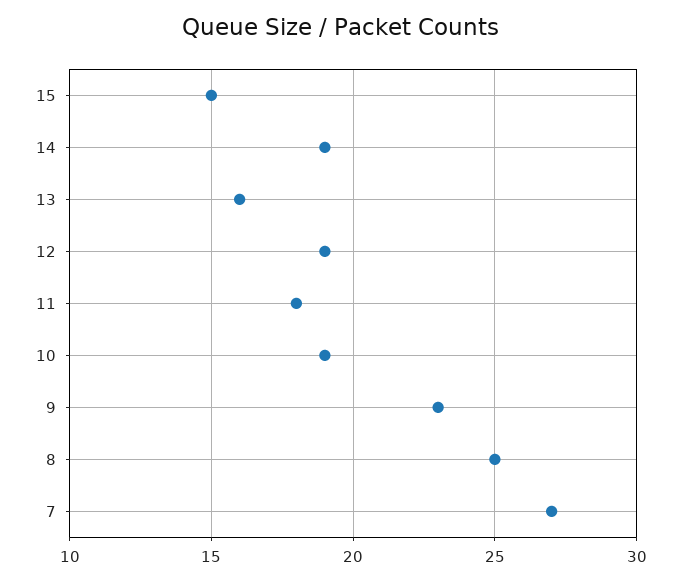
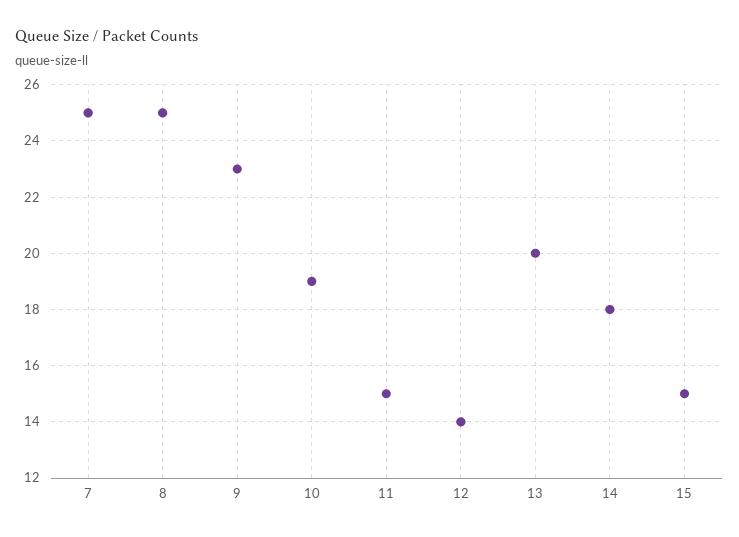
  {
    "15": 15,
-   "14": 19,
+   "14": 18,
-   "13": 16,
+   "13": 20,
-   "12": 19,
+   "12": 14,
-   "11": 18,
+   "11": 15,
    "10": 19,
    "9": 23,
    "8": 25,
-   "7": 27
+   "7": 25
  }

